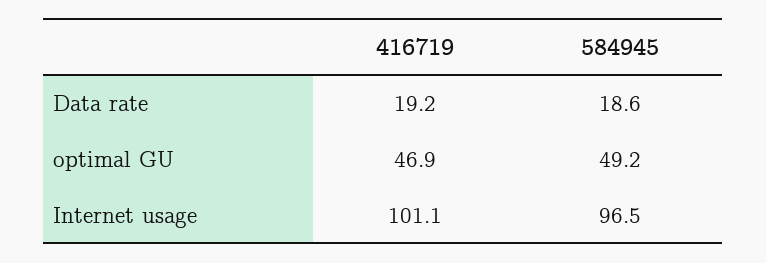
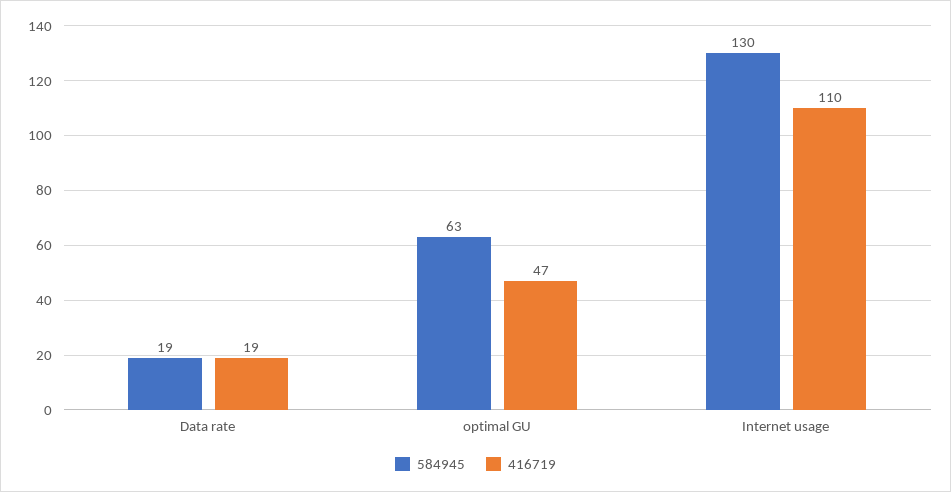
  {
    "416719": {
      "Data rate": 19.2,
      "optimal GU": 46.9,
-     "Internet usage": 101.1
+     "Internet usage": 110
    },
    "584945": {
      "Data rate": 18.6,
-     "optimal GU": 49.2,
+     "optimal GU": 63,
-     "Internet usage": 96.5
+     "Internet usage": 130
    }
  }

